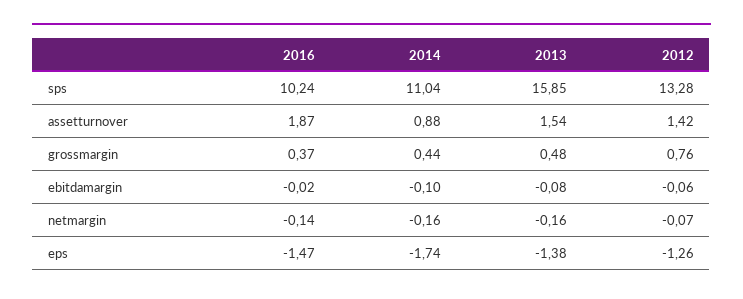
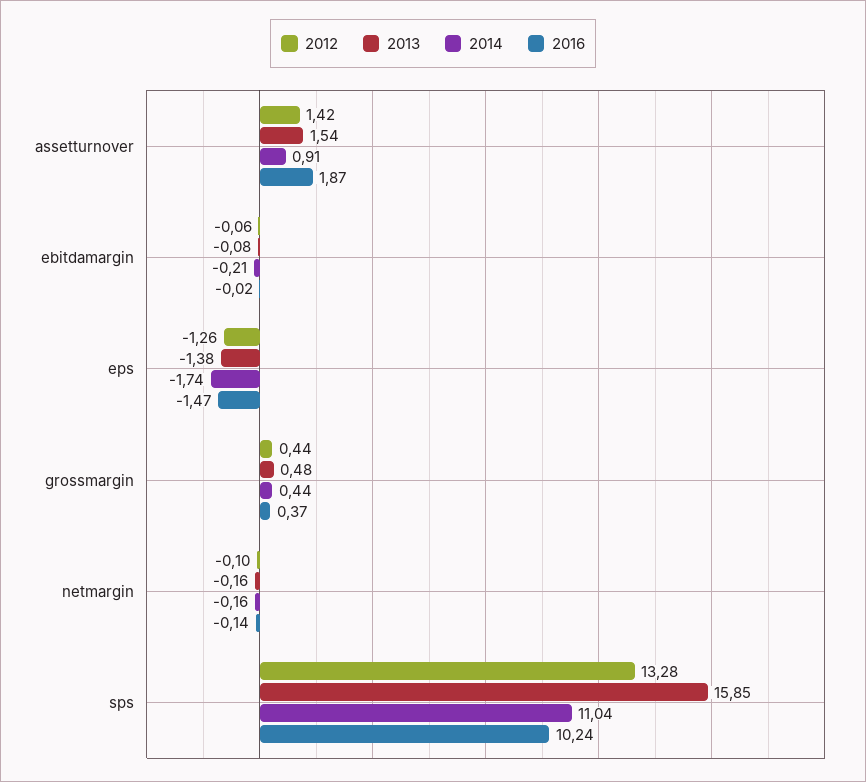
  {
    "2016": {
      "sps": 10.24,
      "assetturnover": 1.87,
      "grossmargin": 0.37,
      "ebitdamargin": -0.02,
      "netmargin": -0.14,
      "eps": -1.47
    },
    "2014": {
      "sps": 11.04,
-     "assetturnover": 0.88,
+     "assetturnover": 0.91,
      "grossmargin": 0.44,
-     "ebitdamargin": -0.1,
+     "ebitdamargin": -0.21,
      "netmargin": -0.16,
      "eps": -1.74
    },
    "2013": {
      "sps": 15.85,
      "assetturnover": 1.54,
      "grossmargin": 0.48,
      "ebitdamargin": -0.08,
      "netmargin": -0.16,
      "eps": -1.38
    },
    "2012": {
      "sps": 13.28,
      "assetturnover": 1.42,
-     "grossmargin": 0.76,
+     "grossmargin": 0.44,
      "ebitdamargin": -0.06,
-     "netmargin": -0.07,
+     "netmargin": -0.1,
      "eps": -1.26
    }
  }

